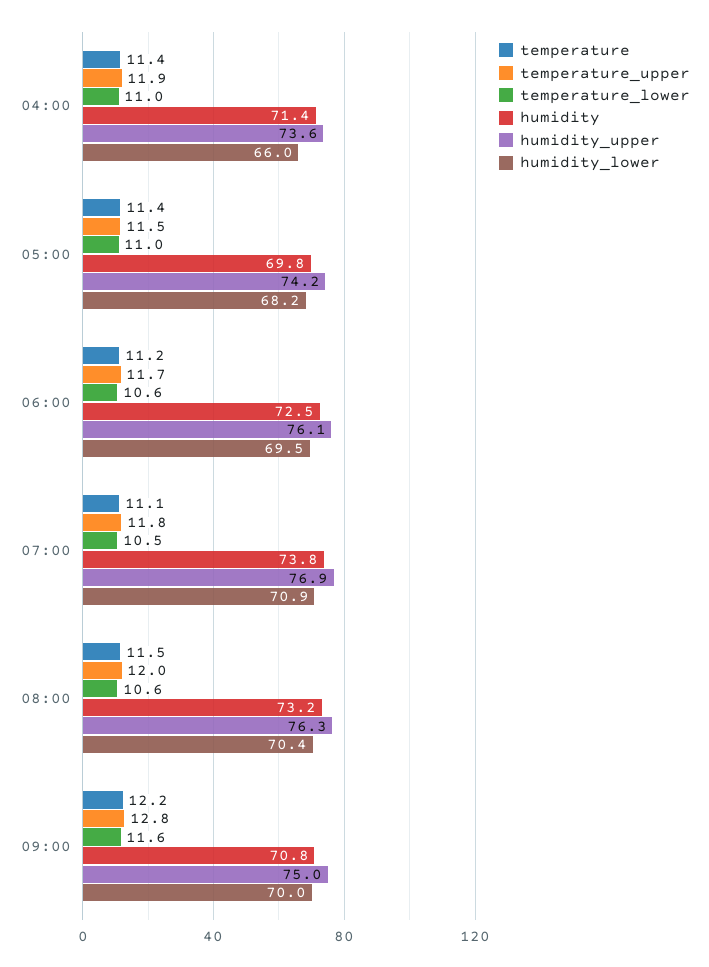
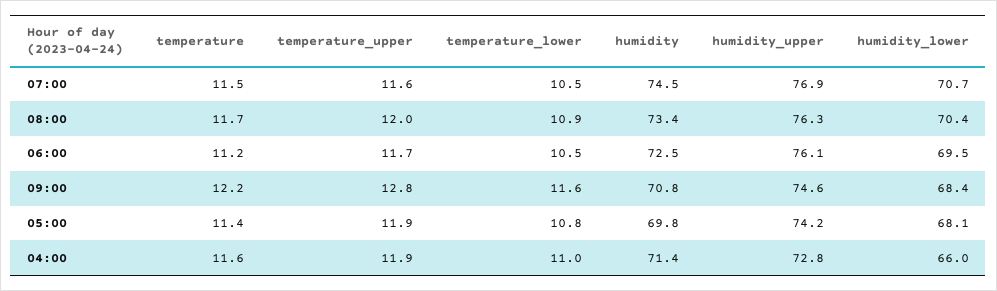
  {
    "temperature": {
-     "04:00": 11.4,
+     "04:00": 11.6,
      "05:00": 11.4,
      "06:00": 11.2,
-     "07:00": 11.1,
+     "07:00": 11.5,
-     "08:00": 11.5,
+     "08:00": 11.7,
      "09:00": 12.2
    },
    "temperature_upper": {
      "04:00": 11.9,
-     "05:00": 11.5,
+     "05:00": 11.9,
      "06:00": 11.7,
-     "07:00": 11.8,
+     "07:00": 11.6,
      "08:00": 12,
      "09:00": 12.8
    },
    "temperature_lower": {
      "04:00": 11,
-     "05:00": 11,
+     "05:00": 10.8,
-     "06:00": 10.6,
+     "06:00": 10.5,
      "07:00": 10.5,
-     "08:00": 10.6,
+     "08:00": 10.9,
      "09:00": 11.6
    },
    "humidity": {
      "04:00": 71.4,
      "05:00": 69.8,
      "06:00": 72.5,
-     "07:00": 73.8,
+     "07:00": 74.5,
-     "08:00": 73.2,
+     "08:00": 73.4,
      "09:00": 70.8
    },
    "humidity_upper": {
-     "04:00": 73.6,
+     "04:00": 72.8,
      "05:00": 74.2,
      "06:00": 76.1,
      "07:00": 76.9,
      "08:00": 76.3,
-     "09:00": 75
+     "09:00": 74.6
    },
    "humidity_lower": {
      "04:00": 66,
-     "05:00": 68.2,
+     "05:00": 68.1,
      "06:00": 69.5,
-     "07:00": 70.9,
+     "07:00": 70.7,
      "08:00": 70.4,
-     "09:00": 70
+     "09:00": 68.4
    }
  }

